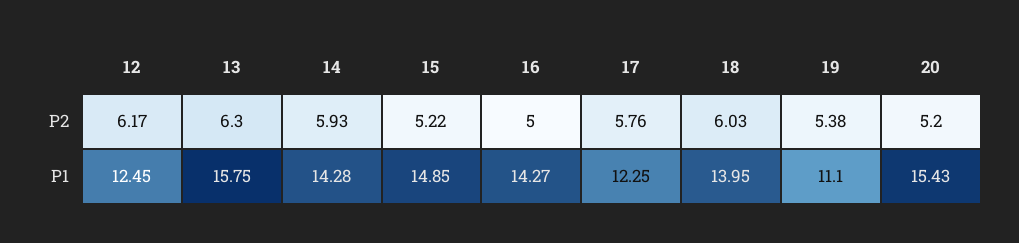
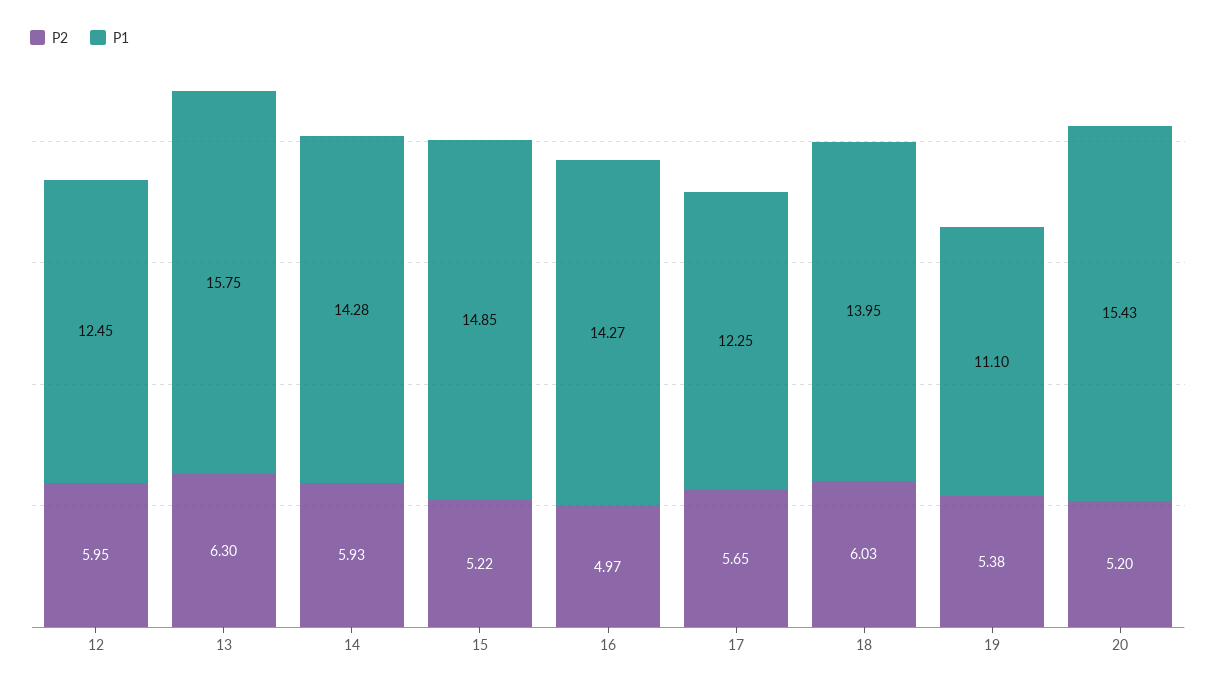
  {
    "P2": {
-     "12": 6.17,
+     "12": 5.95,
      "13": 6.3,
      "14": 5.93,
      "15": 5.22,
-     "16": 5,
+     "16": 4.97,
-     "17": 5.76,
+     "17": 5.65,
      "18": 6.03,
      "19": 5.38,
      "20": 5.2
    },
    "P1": {
      "12": 12.45,
      "13": 15.75,
      "14": 14.28,
      "15": 14.85,
      "16": 14.27,
      "17": 12.25,
      "18": 13.95,
      "19": 11.1,
      "20": 15.43
    }
  }

